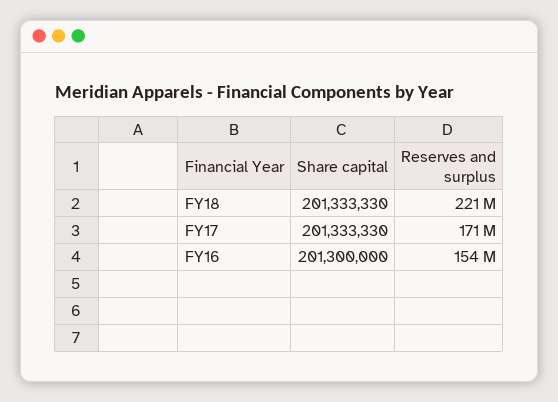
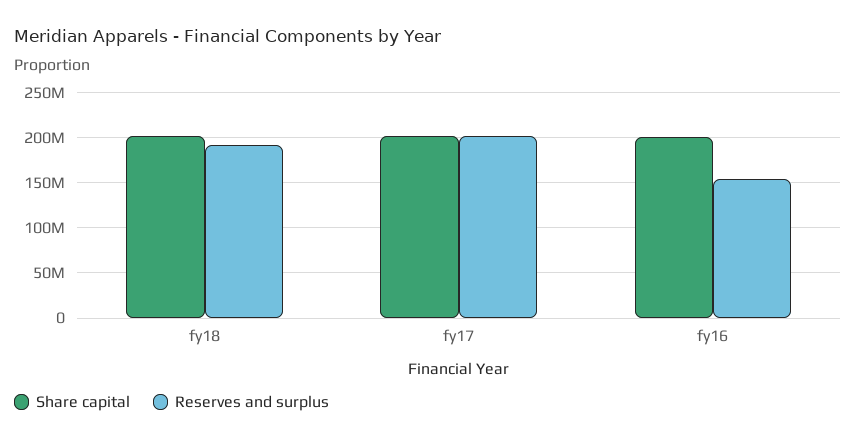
  {
    "Share capital": {
      "FY18": 201333330,
      "FY17": 201333330,
      "FY16": 201300000
    },
    "Reserves and surplus": {
-     "FY18": 221000000,
+     "FY18": 190000000,
-     "FY17": 171000000,
+     "FY17": 200000000,
      "FY16": 154000000
    }
  }

